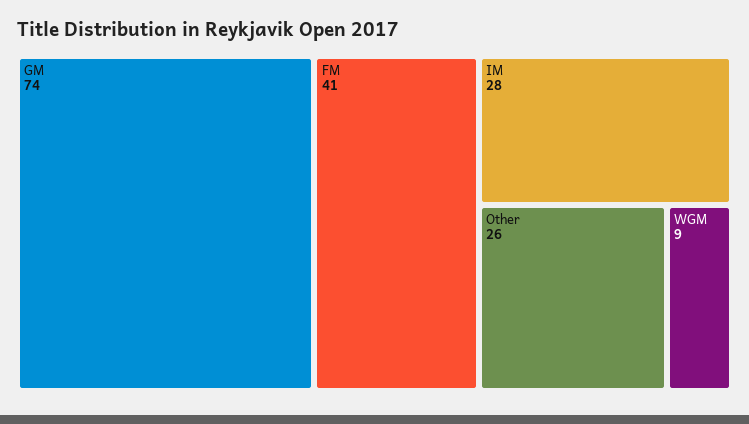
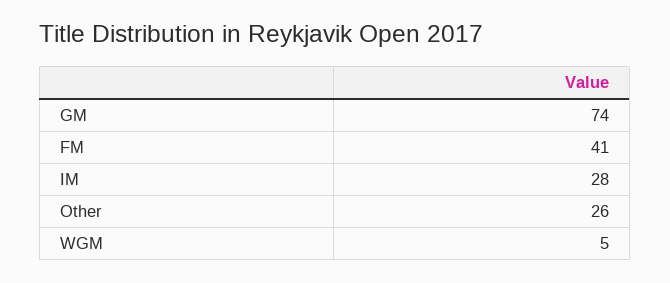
  {
    "GM": 74,
    "FM": 41,
    "IM": 28,
    "Other": 26,
-   "WGM": 9
+   "WGM": 5
  }

